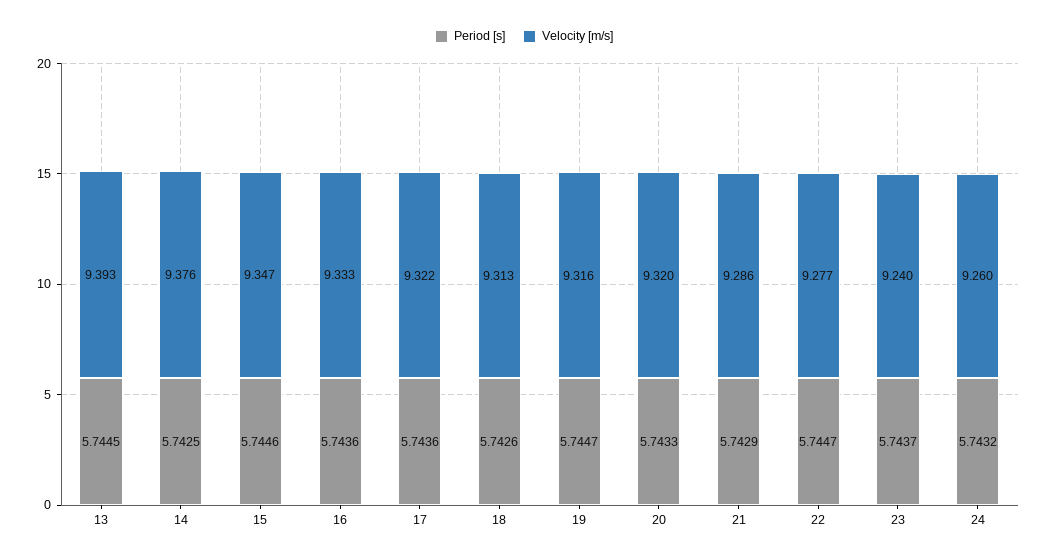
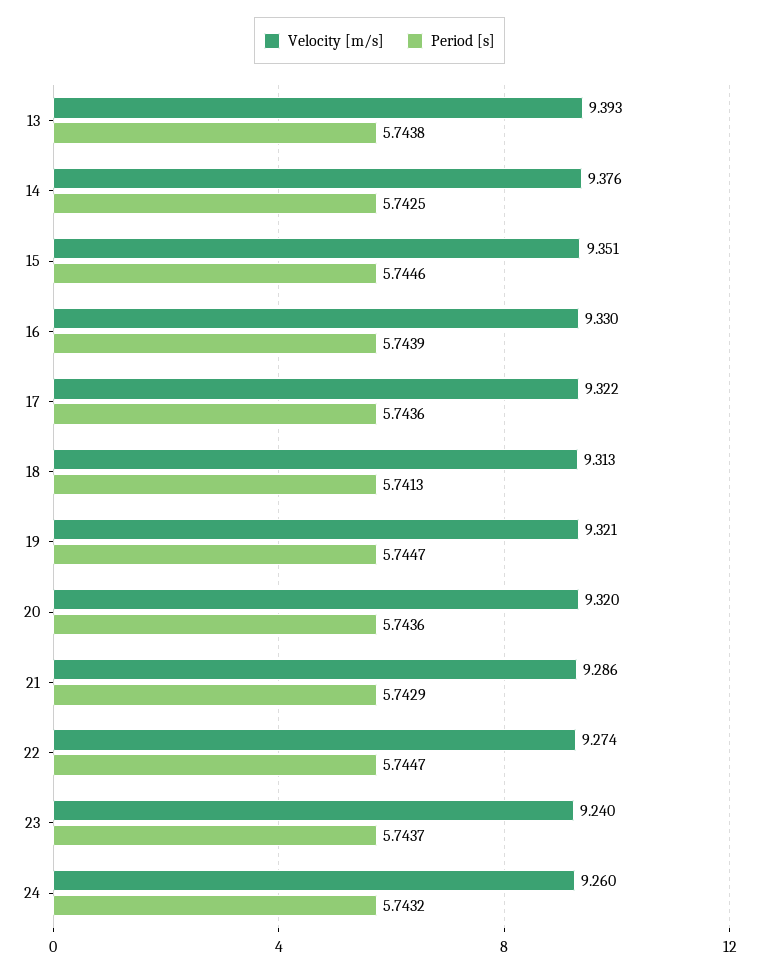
  {
    "Period [s]": {
-     "13": 5.7445,
+     "13": 5.7438,
      "14": 5.7425,
      "15": 5.7446,
-     "16": 5.7436,
+     "16": 5.7439,
      "17": 5.7436,
-     "18": 5.7426,
+     "18": 5.7413,
      "19": 5.7447,
-     "20": 5.7433,
+     "20": 5.7436,
      "21": 5.7429,
      "22": 5.7447,
      "23": 5.7437,
      "24": 5.7432
    },
    "Velocity [m/s]": {
      "13": 9.393,
      "14": 9.376,
-     "15": 9.347,
+     "15": 9.351,
-     "16": 9.333,
+     "16": 9.33,
      "17": 9.322,
      "18": 9.313,
-     "19": 9.316,
+     "19": 9.321,
      "20": 9.32,
      "21": 9.286,
-     "22": 9.277,
+     "22": 9.274,
      "23": 9.24,
      "24": 9.26
    }
  }

